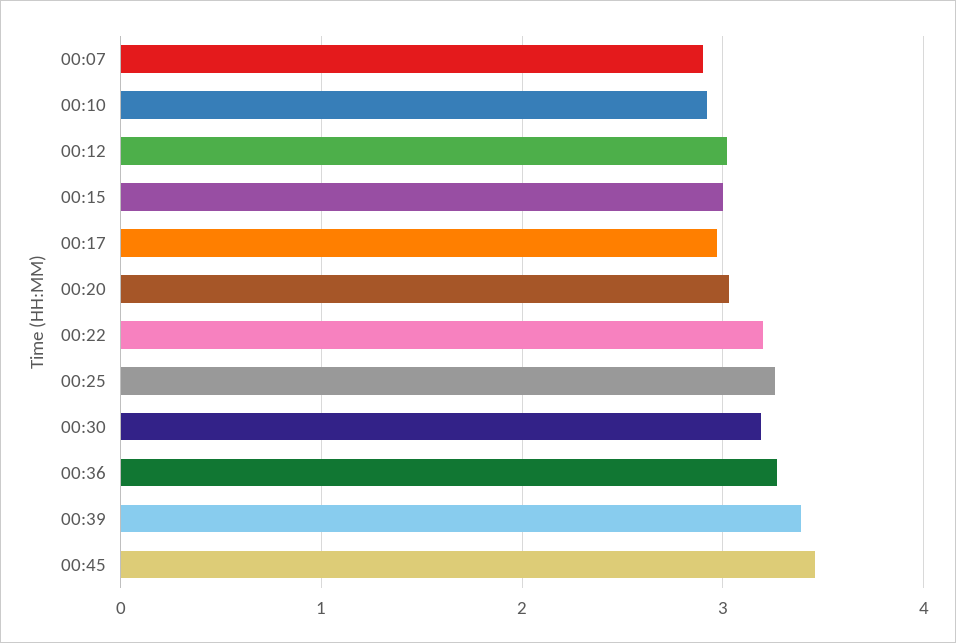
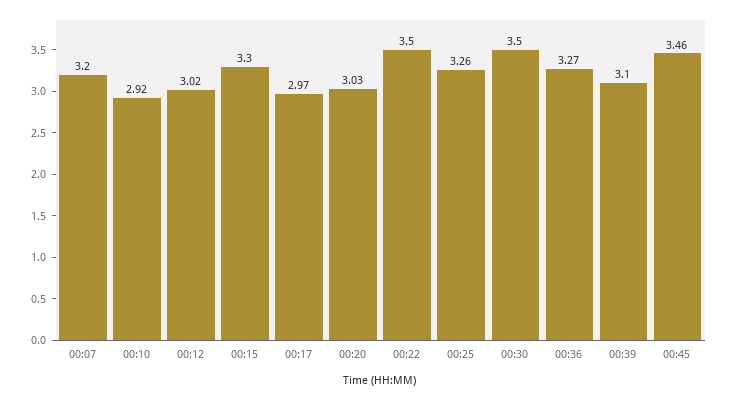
  {
-   "00:07": 2.9,
+   "00:07": 3.2,
    "00:10": 2.92,
    "00:12": 3.02,
-   "00:15": 3,
+   "00:15": 3.3,
    "00:17": 2.97,
    "00:20": 3.03,
-   "00:22": 3.2,
+   "00:22": 3.5,
    "00:25": 3.26,
-   "00:30": 3.2,
+   "00:30": 3.5,
    "00:36": 3.27,
-   "00:39": 3.4,
+   "00:39": 3.1,
    "00:45": 3.46
  }

